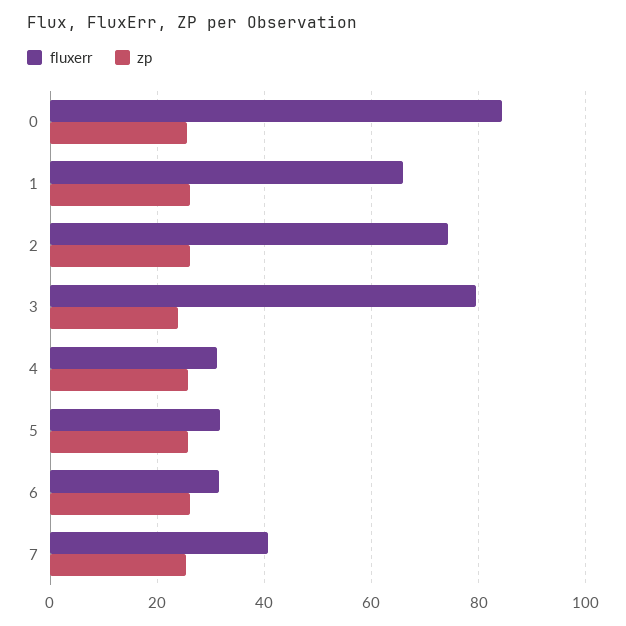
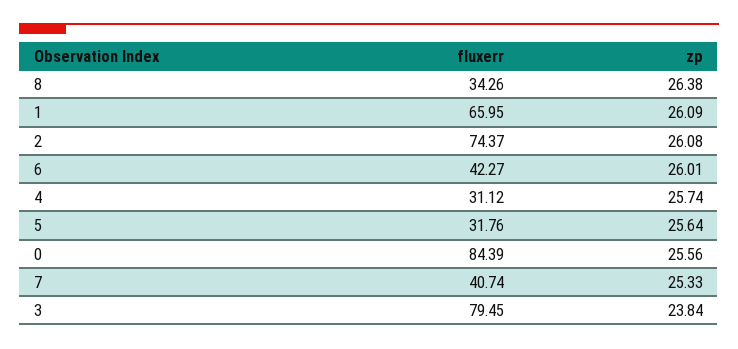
  {
    "fluxerr": {
      "0": 84.39,
      "1": 65.95,
      "2": 74.37,
      "3": 79.45,
      "4": 31.12,
      "5": 31.76,
-     "6": 32,
+     "6": 42.27,
-     "7": 40.74
+     "7": 40.74,
+     "8": 34.26
    },
    "zp": {
      "0": 25.56,
      "1": 26.09,
      "2": 26.08,
      "3": 23.84,
      "4": 25.74,
      "5": 25.64,
      "6": 26.01,
-     "7": 25.33
+     "7": 25.33,
+     "8": 26.38
    }
  }

